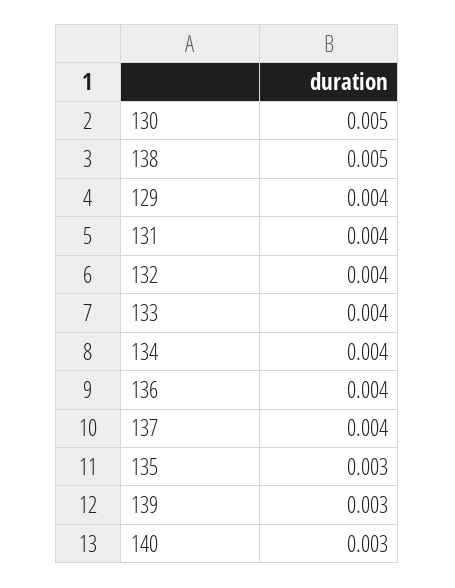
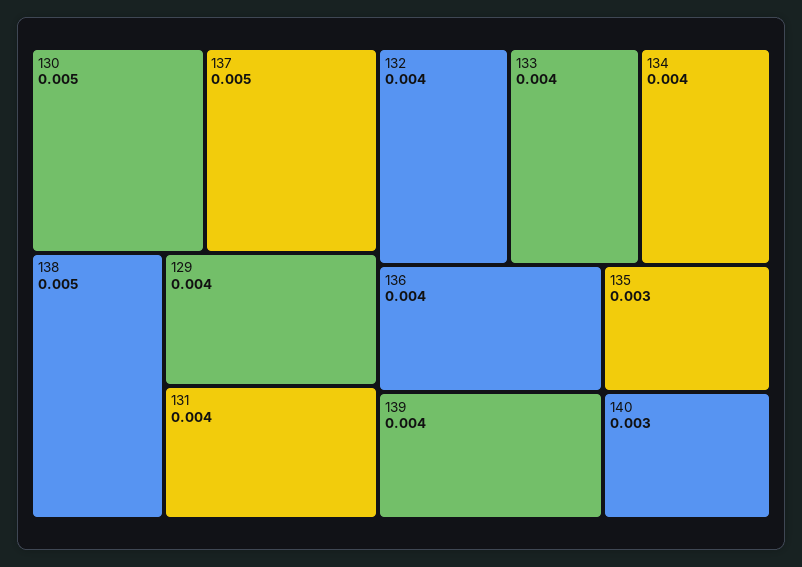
  {
    "130": 0.005,
    "138": 0.005,
    "129": 0.004,
    "131": 0.004,
    "132": 0.004,
    "133": 0.004,
    "134": 0.004,
    "136": 0.004,
-   "137": 0.004,
+   "137": 0.005,
    "135": 0.003,
-   "139": 0.003,
+   "139": 0.004,
    "140": 0.003
  }

